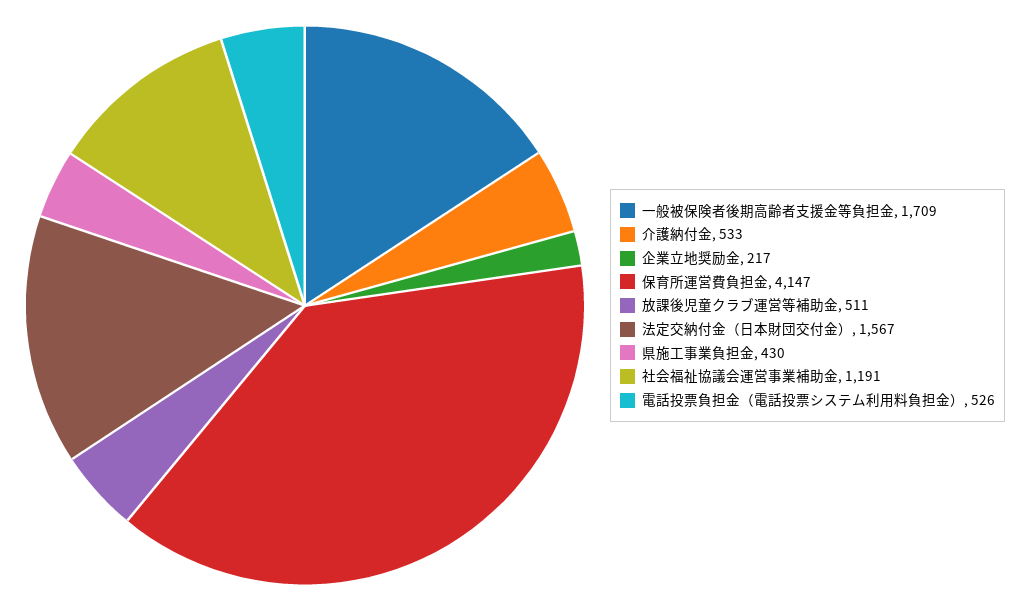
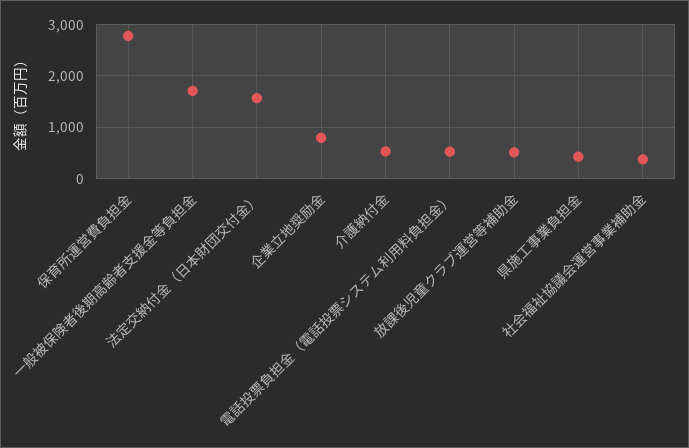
  {
    "一般被保険者後期高齢者支援金等負担金": 1709,
    "介護納付金": 533,
-   "企業立地奨励金": 217,
+   "企業立地奨励金": 800,
-   "保育所運営費負担金": 4147,
+   "保育所運営費負担金": 2800,
    "放課後児童クラブ運営等補助金": 511,
    "法定交納付金（日本財団交付金）": 1567,
    "県施工事業負担金": 430,
-   "社会福祉協議会運営事業補助金": 1191,
+   "社会福祉協議会運営事業補助金": 400,
    "電話投票負担金（電話投票システム利用料負担金）": 526
  }

